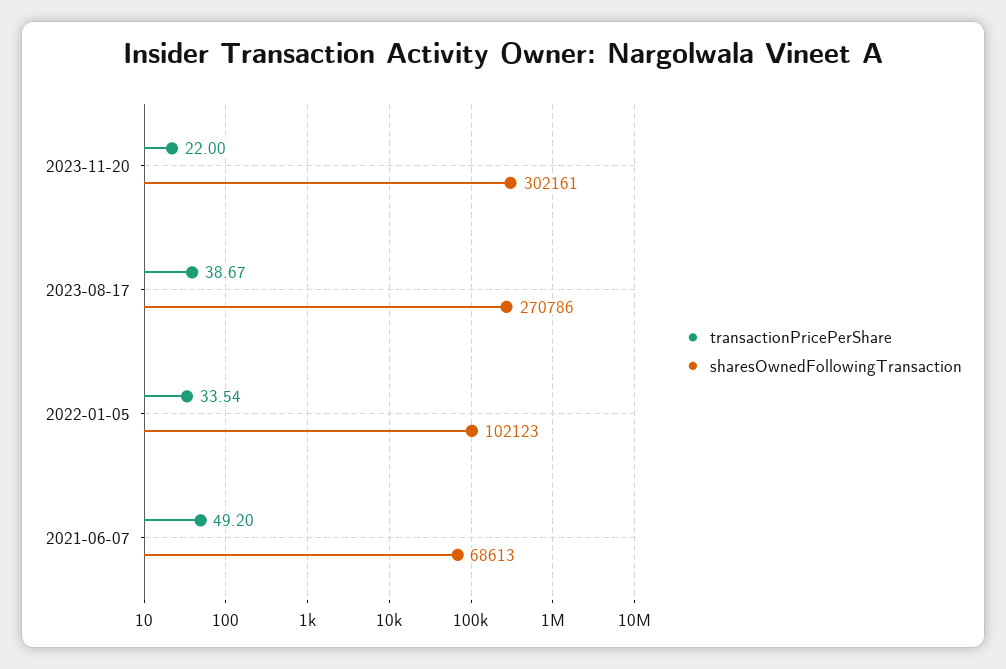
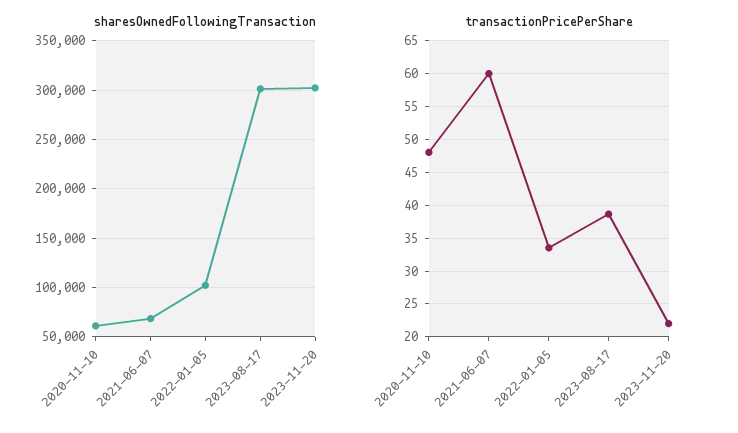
  {
    "transactionPricePerShare": {
      "2023-11-20": 22,
      "2023-08-17": 38.67,
      "2022-01-05": 33.54,
-     "2021-06-07": 49.2
+     "2021-06-07": 60,
+     "2020-11-10": 48
    },
    "sharesOwnedFollowingTransaction": {
      "2023-11-20": 302161,
-     "2023-08-17": 270786,
+     "2023-08-17": 300000,
      "2022-01-05": 102123,
-     "2021-06-07": 68613
+     "2021-06-07": 68613,
+     "2020-11-10": 60000
    }
  }

